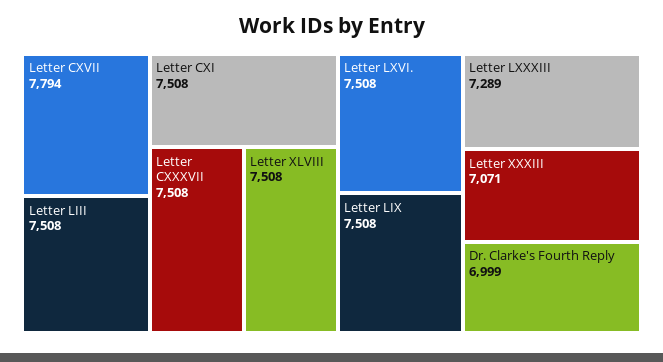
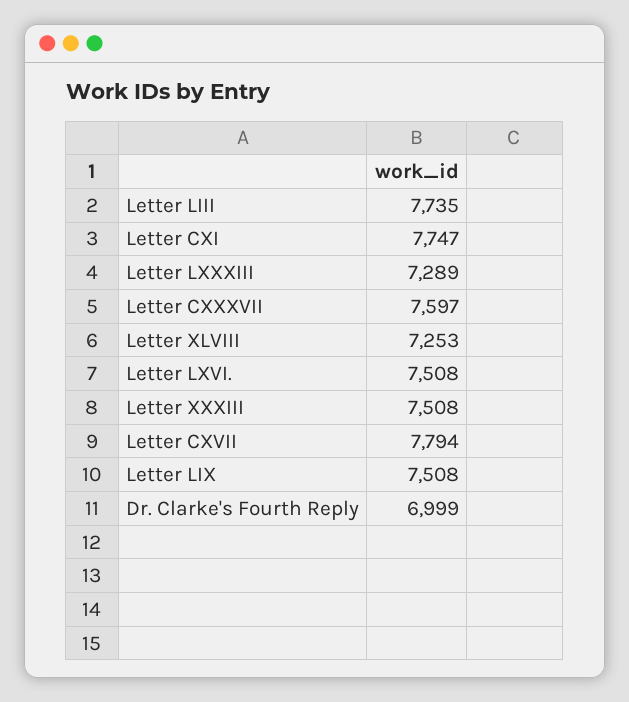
  {
    "Letter CXVII": 7794,
-   "Letter LIII": 7508,
+   "Letter LIII": 7735,
-   "Letter CXI": 7508,
+   "Letter CXI": 7747,
-   "Letter CXXXVII": 7508,
+   "Letter CXXXVII": 7597,
-   "Letter XLVIII": 7508,
+   "Letter XLVIII": 7253,
    "Letter LXVI.": 7508,
    "Letter LIX": 7508,
    "Letter LXXXIII": 7289,
-   "Letter XXXIII": 7071,
+   "Letter XXXIII": 7508,
    "Dr. Clarke's Fourth Reply": 6999
  }

